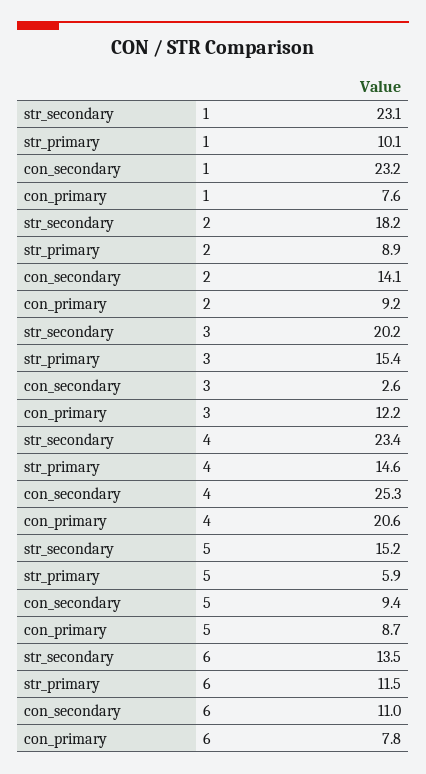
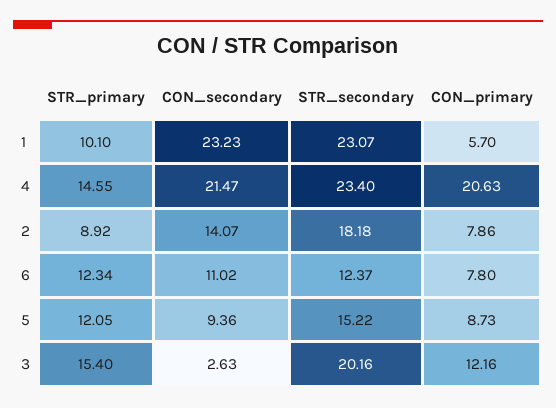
  {
    "str_secondary": {
      "1": 23.07,
      "2": 18.18,
      "3": 20.16,
      "4": 23.4,
      "5": 15.22,
-     "6": 13.5
+     "6": 12.37
    },
    "str_primary": {
      "1": 10.1,
      "2": 8.92,
      "3": 15.4,
      "4": 14.55,
-     "5": 5.9,
+     "5": 12.05,
-     "6": 11.5
+     "6": 12.34
    },
    "con_secondary": {
      "1": 23.23,
      "2": 14.07,
      "3": 2.63,
-     "4": 25.3,
+     "4": 21.47,
      "5": 9.36,
      "6": 11.02
    },
    "con_primary": {
-     "1": 7.6,
+     "1": 5.7,
-     "2": 9.2,
+     "2": 7.86,
      "3": 12.16,
      "4": 20.63,
      "5": 8.73,
      "6": 7.8
    }
  }

